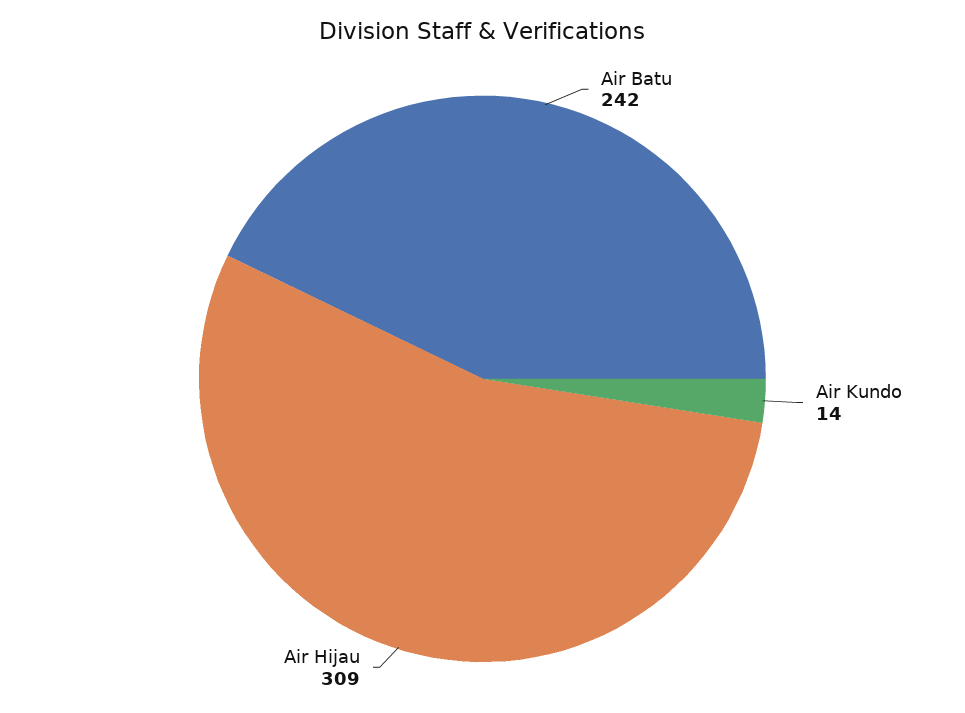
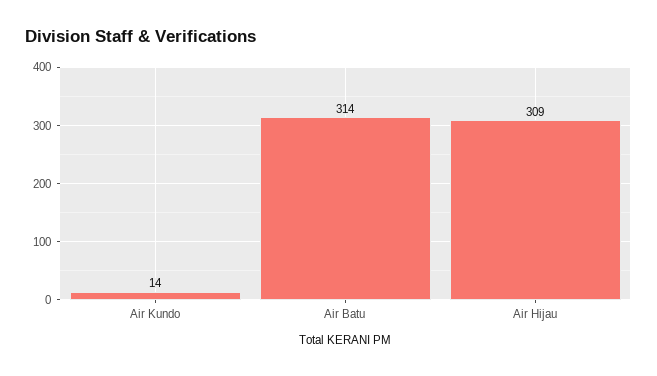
  {
-   "Air Batu": 242,
+   "Air Batu": 314,
    "Air Kundo": 14,
    "Air Hijau": 309
  }

